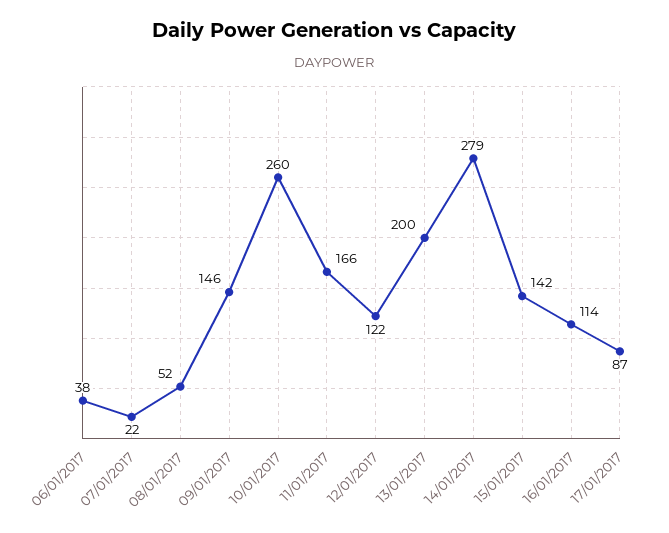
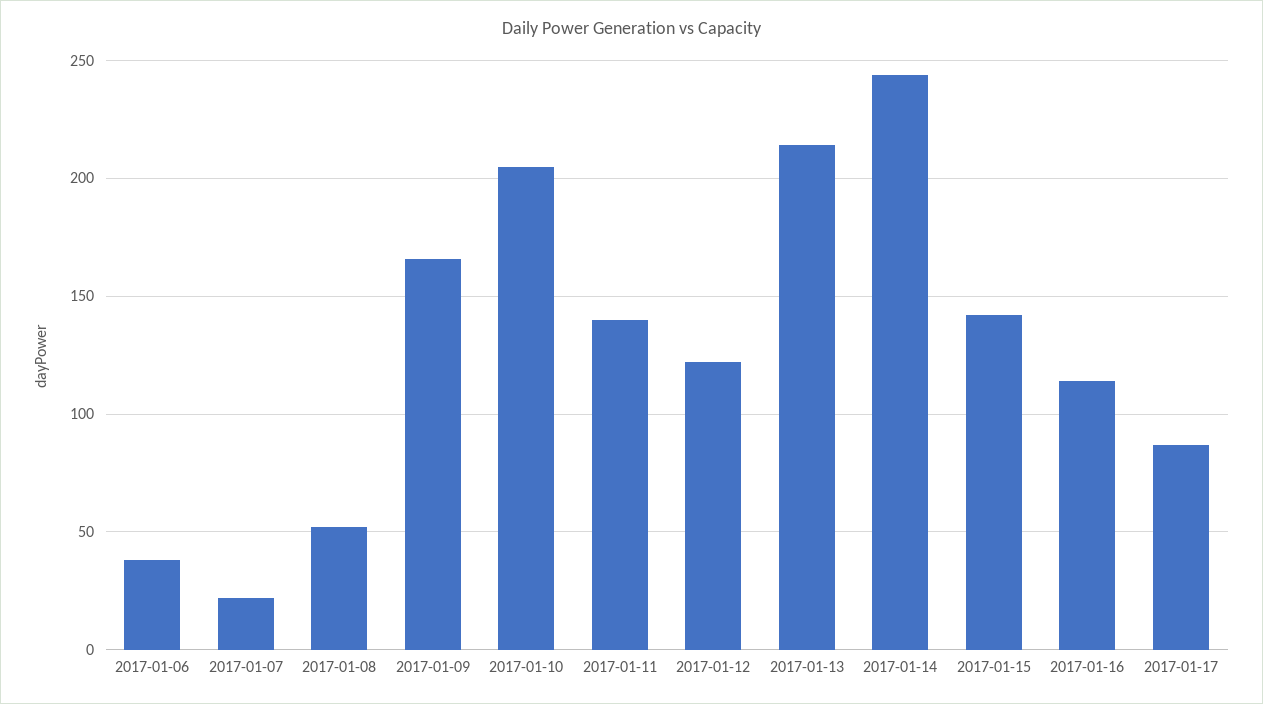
  {
    "06/01/2017": 38,
    "07/01/2017": 22,
    "08/01/2017": 52,
-   "09/01/2017": 146,
+   "09/01/2017": 165,
-   "10/01/2017": 260,
+   "10/01/2017": 205,
-   "11/01/2017": 166,
+   "11/01/2017": 140,
    "12/01/2017": 122,
-   "13/01/2017": 200,
+   "13/01/2017": 215,
-   "14/01/2017": 279,
+   "14/01/2017": 245,
    "15/01/2017": 142,
    "16/01/2017": 114,
    "17/01/2017": 87
  }

